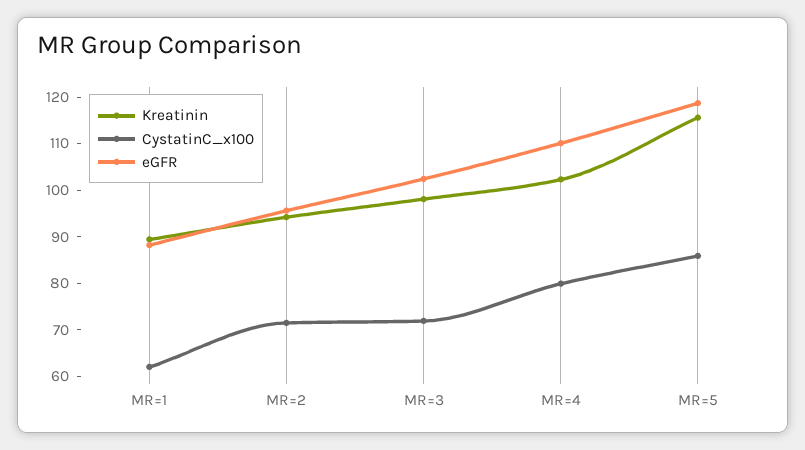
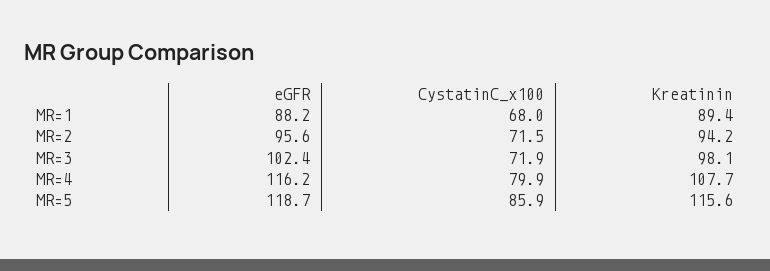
  {
    "Kreatinin": {
      "MR=1": 89.4,
      "MR=2": 94.2,
      "MR=3": 98.1,
-     "MR=4": 102,
+     "MR=4": 107.7,
      "MR=5": 115.6
    },
    "CystatinC_x100": {
-     "MR=1": 62,
+     "MR=1": 68,
      "MR=2": 71.5,
      "MR=3": 71.9,
      "MR=4": 79.9,
      "MR=5": 85.9
    },
    "eGFR": {
      "MR=1": 88.2,
      "MR=2": 95.6,
      "MR=3": 102.4,
-     "MR=4": 110,
+     "MR=4": 116.2,
      "MR=5": 118.7
    }
  }

